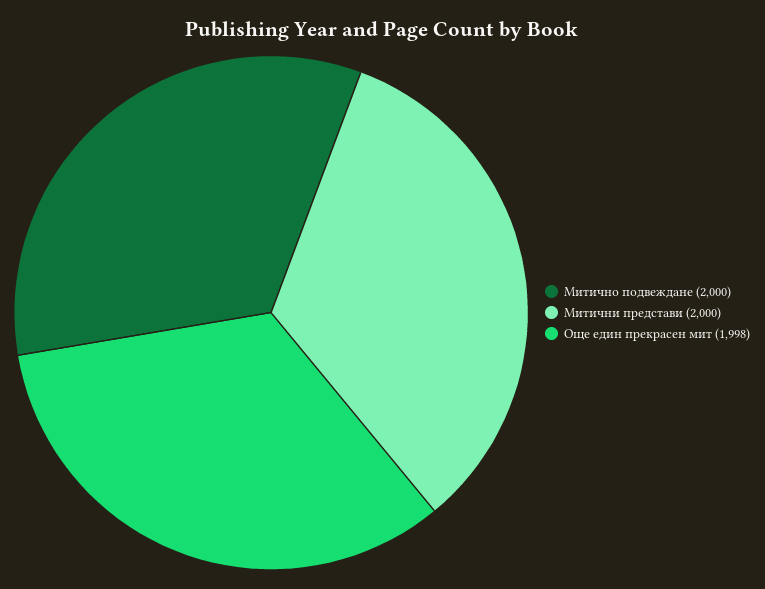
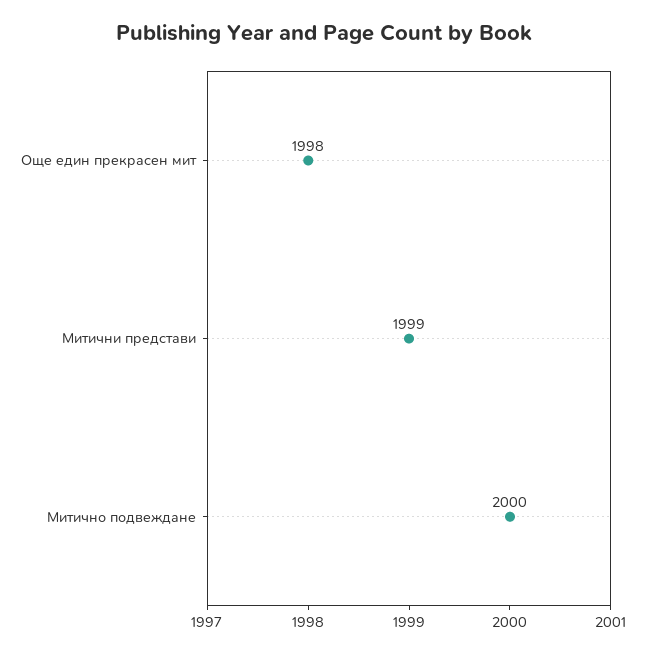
  {
    "Митично подвеждане": 2000,
-   "Митични представи": 2000,
+   "Митични представи": 1999,
    "Още един прекрасен мит": 1998
  }

